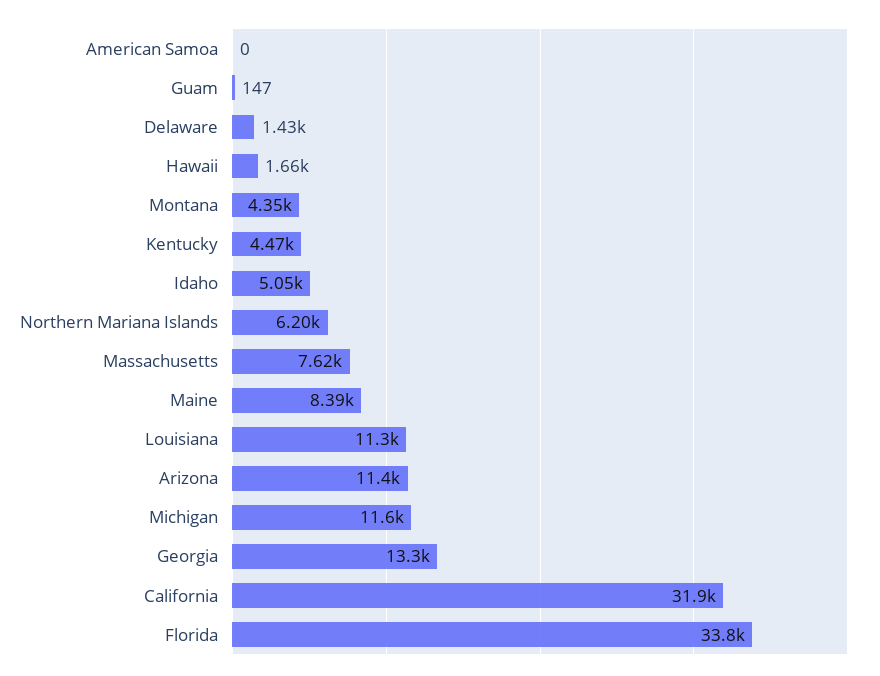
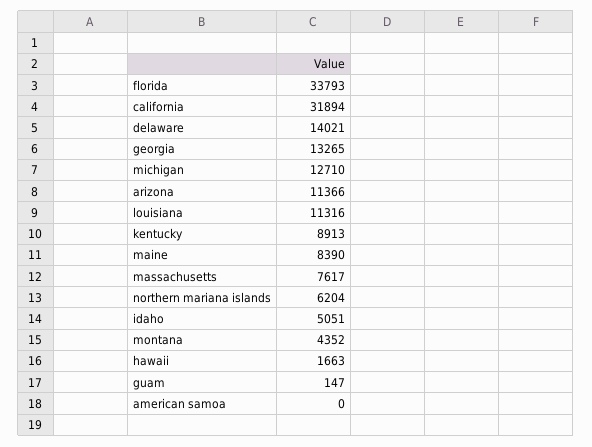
  {
    "American Samoa": 0,
    "Guam": 147,
-   "Delaware": 1430,
+   "Delaware": 14021,
    "Hawaii": 1663,
    "Montana": 4352,
-   "Kentucky": 4470,
+   "Kentucky": 8913,
    "Idaho": 5051,
    "Northern Mariana Islands": 6204,
    "Massachusetts": 7617,
    "Maine": 8390,
    "Louisiana": 11316,
    "Arizona": 11366,
-   "Michigan": 11600,
+   "Michigan": 12710,
    "Georgia": 13265,
    "California": 31894,
    "Florida": 33793
  }

